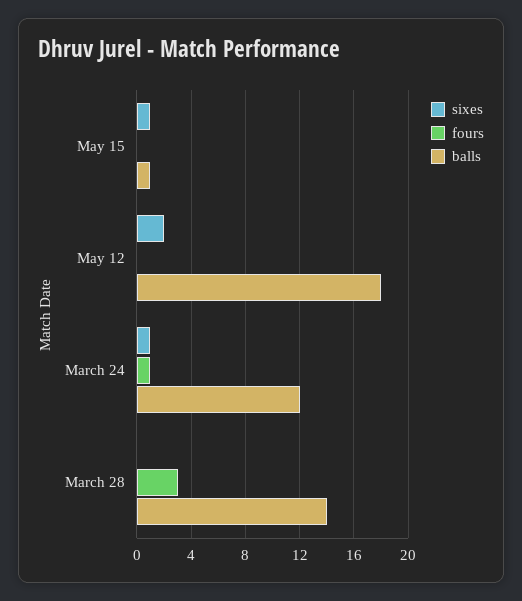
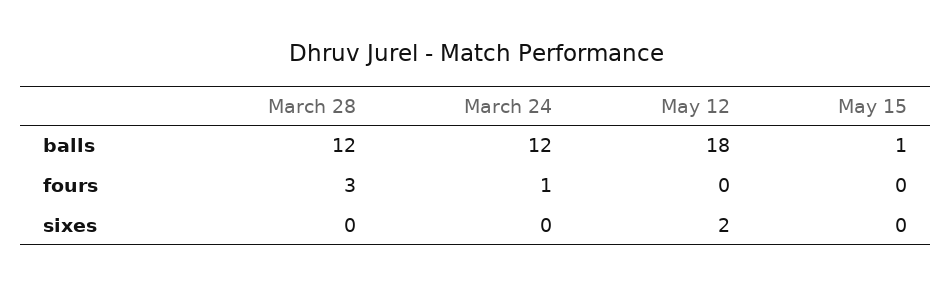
  {
    "sixes": {
-     "May 15": 1,
+     "May 15": 0,
      "May 12": 2,
-     "March 24": 1,
+     "March 24": 0,
      "March 28": 0
    },
    "fours": {
      "May 15": 0,
      "May 12": 0,
      "March 24": 1,
      "March 28": 3
    },
    "balls": {
      "May 15": 1,
      "May 12": 18,
      "March 24": 12,
-     "March 28": 14
+     "March 28": 12
    }
  }

